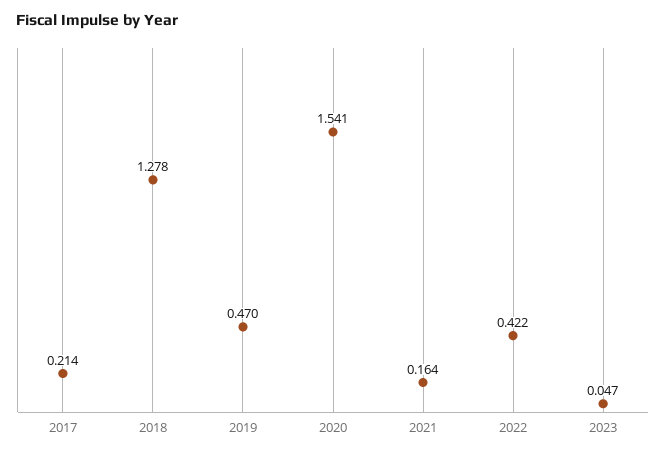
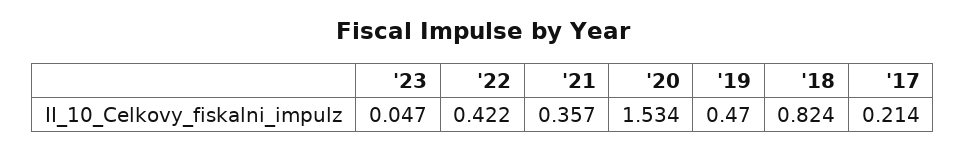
  {
    "2017": 0.214,
-   "2018": 1.278,
+   "2018": 0.824,
    "2019": 0.47,
-   "2020": 1.541,
+   "2020": 1.534,
-   "2021": 0.164,
+   "2021": 0.357,
    "2022": 0.422,
    "2023": 0.047
  }

